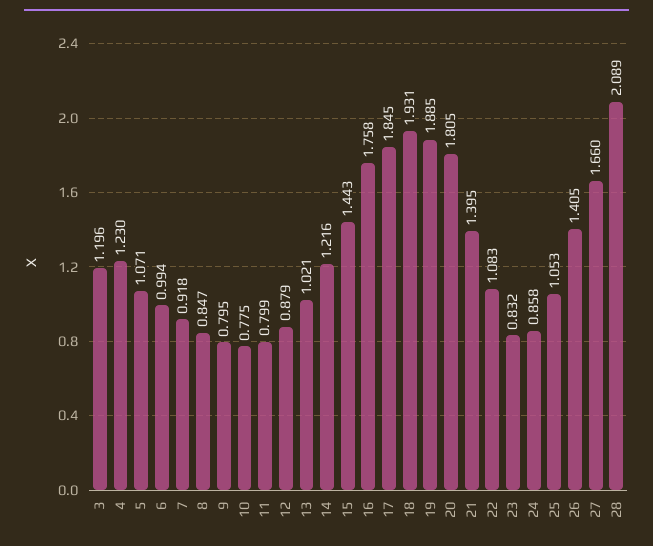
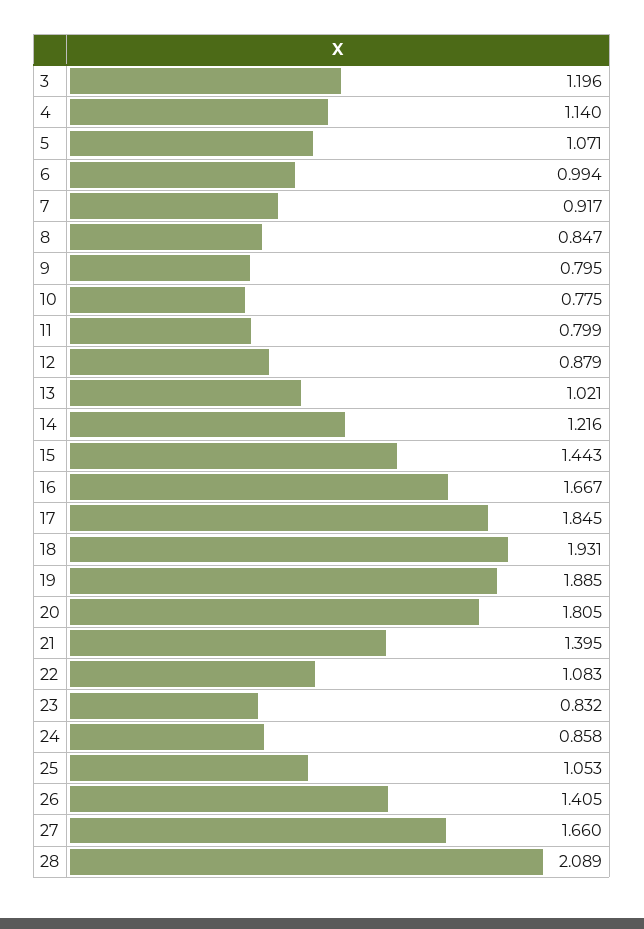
  {
    "3": 1.196,
-   "4": 1.23,
+   "4": 1.14,
    "5": 1.071,
    "6": 0.994,
-   "7": 0.918,
+   "7": 0.917,
    "8": 0.847,
    "9": 0.795,
    "10": 0.775,
    "11": 0.799,
    "12": 0.879,
    "13": 1.021,
    "14": 1.216,
    "15": 1.443,
-   "16": 1.758,
+   "16": 1.667,
    "17": 1.845,
    "18": 1.931,
    "19": 1.885,
    "20": 1.805,
    "21": 1.395,
    "22": 1.083,
    "23": 0.832,
    "24": 0.858,
    "25": 1.053,
    "26": 1.405,
    "27": 1.66,
    "28": 2.089
  }

